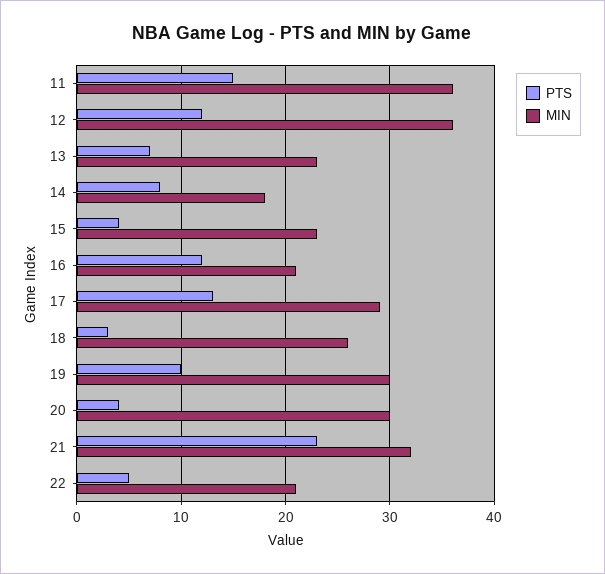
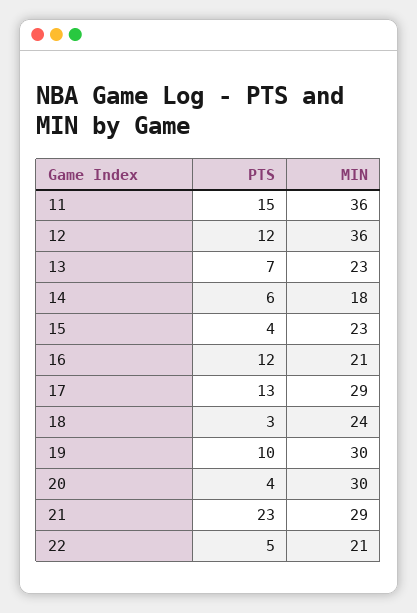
  {
    "PTS": {
      "11": 15,
      "12": 12,
      "13": 7,
-     "14": 8,
+     "14": 6,
      "15": 4,
      "16": 12,
      "17": 13,
      "18": 3,
      "19": 10,
      "20": 4,
      "21": 23,
      "22": 5
    },
    "MIN": {
      "11": 36,
      "12": 36,
      "13": 23,
      "14": 18,
      "15": 23,
      "16": 21,
      "17": 29,
-     "18": 26,
+     "18": 24,
      "19": 30,
      "20": 30,
-     "21": 32,
+     "21": 29,
      "22": 21
    }
  }

